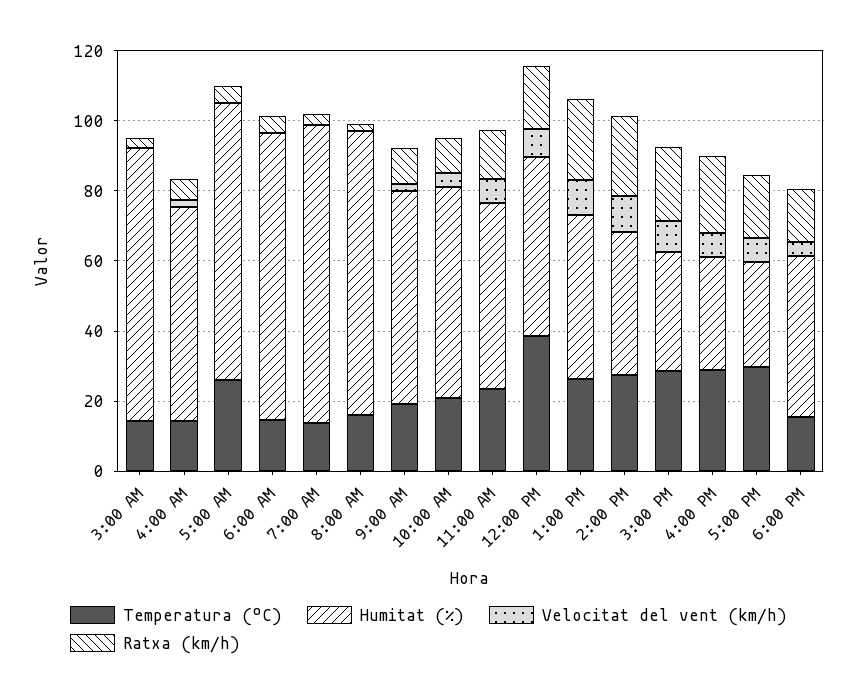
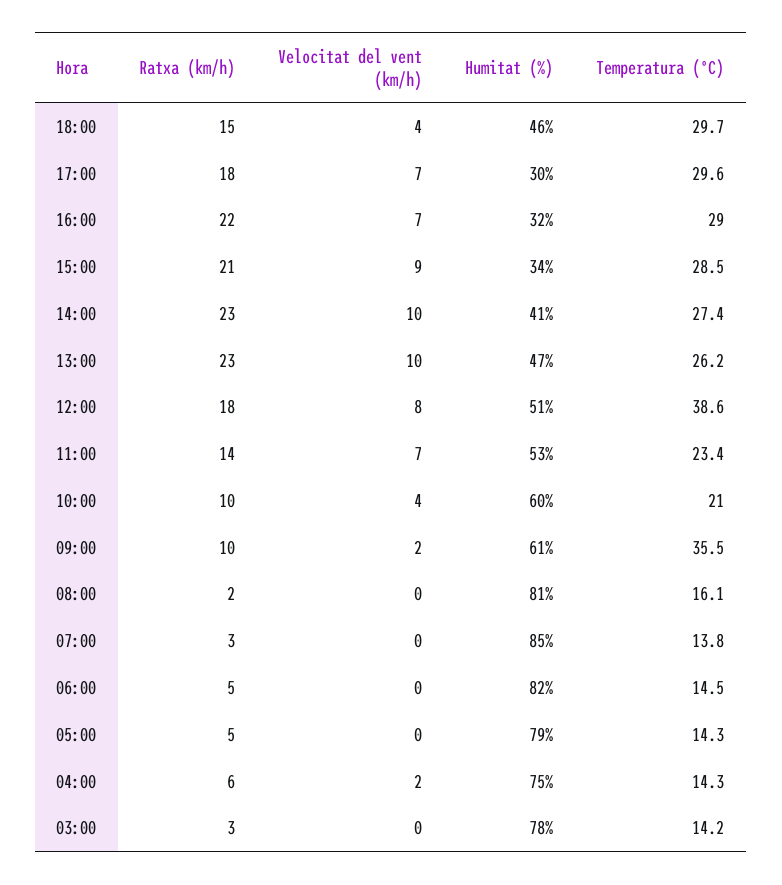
  {
    "Temperatura (ºC)": {
      "3:00 AM": 14.2,
      "4:00 AM": 14.3,
-     "5:00 AM": 25,
+     "5:00 AM": 14.3,
      "6:00 AM": 14.5,
      "7:00 AM": 13.8,
      "8:00 AM": 16.1,
-     "9:00 AM": 20,
+     "9:00 AM": 35.5,
      "10:00 AM": 21,
      "11:00 AM": 23.4,
      "12:00 PM": 38.6,
      "1:00 PM": 26.2,
      "2:00 PM": 27.4,
      "3:00 PM": 28.5,
      "4:00 PM": 29,
      "5:00 PM": 29.6,
-     "6:00 PM": 15
+     "6:00 PM": 29.7
    },
    "Humitat (%)": {
      "3:00 AM": 78,
-     "4:00 AM": 60,
+     "4:00 AM": 75,
      "5:00 AM": 79,
      "6:00 AM": 82,
      "7:00 AM": 85,
      "8:00 AM": 81,
      "9:00 AM": 61,
      "10:00 AM": 60,
      "11:00 AM": 53,
      "12:00 PM": 51,
      "1:00 PM": 47,
      "2:00 PM": 41,
      "3:00 PM": 34,
      "4:00 PM": 32,
      "5:00 PM": 30,
      "6:00 PM": 46
    },
    "Velocitat del vent (km/h)": {
      "3:00 AM": 0,
      "4:00 AM": 2,
      "5:00 AM": 0,
      "6:00 AM": 0,
      "7:00 AM": 0,
      "8:00 AM": 0,
      "9:00 AM": 2,
      "10:00 AM": 4,
      "11:00 AM": 7,
      "12:00 PM": 8,
      "1:00 PM": 10,
      "2:00 PM": 10,
      "3:00 PM": 9,
      "4:00 PM": 7,
      "5:00 PM": 7,
      "6:00 PM": 4
    },
    "Ratxa (km/h)": {
      "3:00 AM": 3,
      "4:00 AM": 6,
      "5:00 AM": 5,
      "6:00 AM": 5,
      "7:00 AM": 3,
      "8:00 AM": 2,
      "9:00 AM": 10,
      "10:00 AM": 10,
      "11:00 AM": 14,
      "12:00 PM": 18,
      "1:00 PM": 23,
      "2:00 PM": 23,
      "3:00 PM": 21,
      "4:00 PM": 22,
      "5:00 PM": 18,
      "6:00 PM": 15
    }
  }

